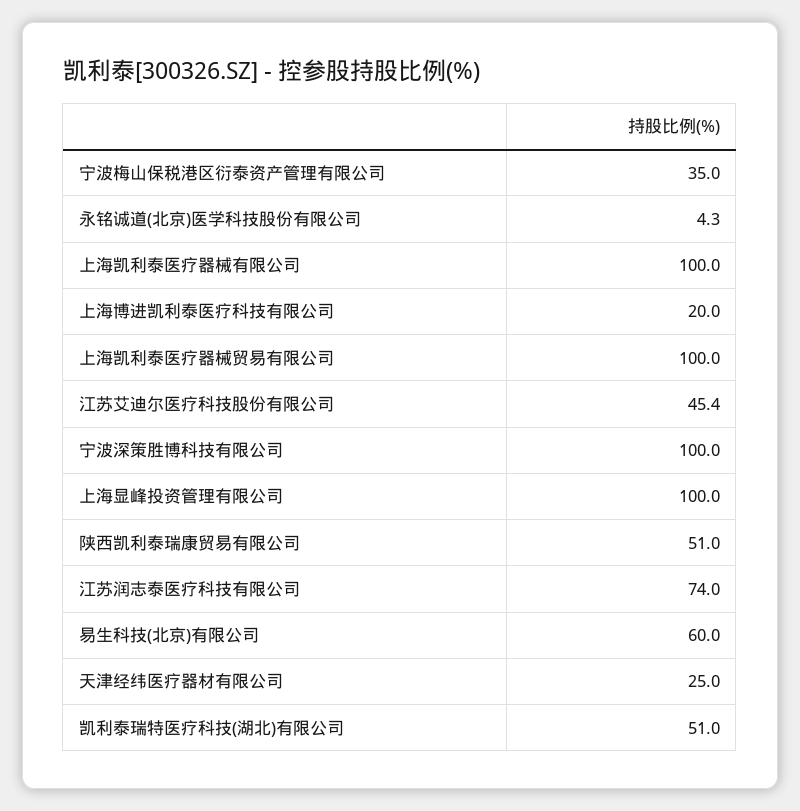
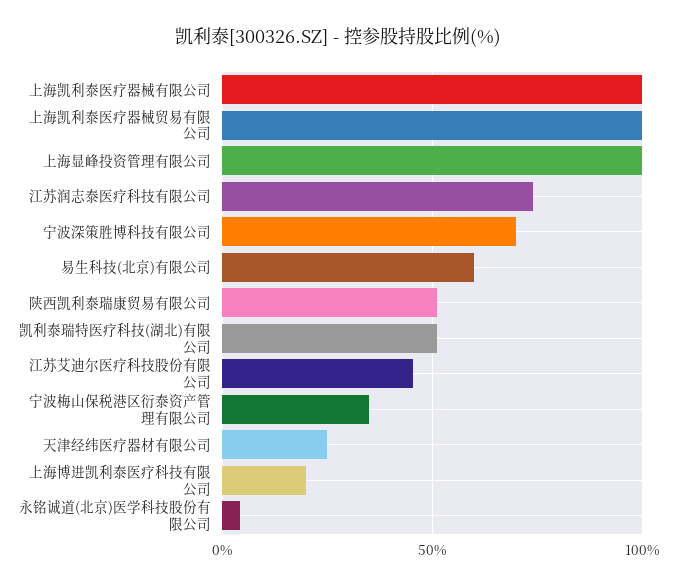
  {
    "宁波梅山保税港区衍泰资产管理有限公司": 35,
    "永铭诚道(北京)医学科技股份有限公司": 4.3,
    "上海凯利泰医疗器械有限公司": 100,
    "上海博进凯利泰医疗科技有限公司": 20,
    "上海凯利泰医疗器械贸易有限公司": 100,
    "江苏艾迪尔医疗科技股份有限公司": 45.4,
-   "宁波深策胜博科技有限公司": 100,
+   "宁波深策胜博科技有限公司": 70,
    "上海显峰投资管理有限公司": 100,
    "陕西凯利泰瑞康贸易有限公司": 51,
    "江苏润志泰医疗科技有限公司": 74,
    "易生科技(北京)有限公司": 60,
    "天津经纬医疗器材有限公司": 25,
    "凯利泰瑞特医疗科技(湖北)有限公司": 51
  }

